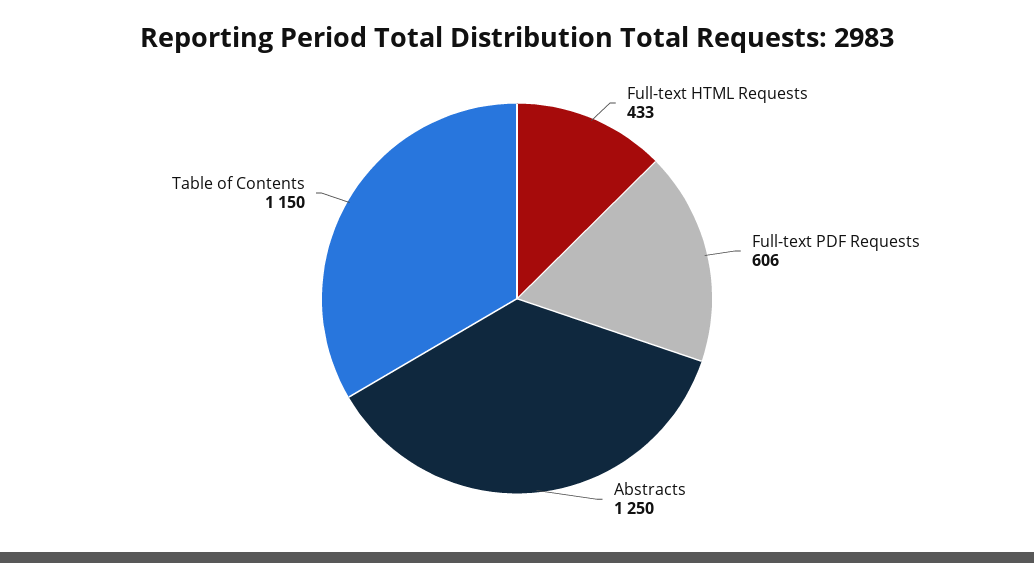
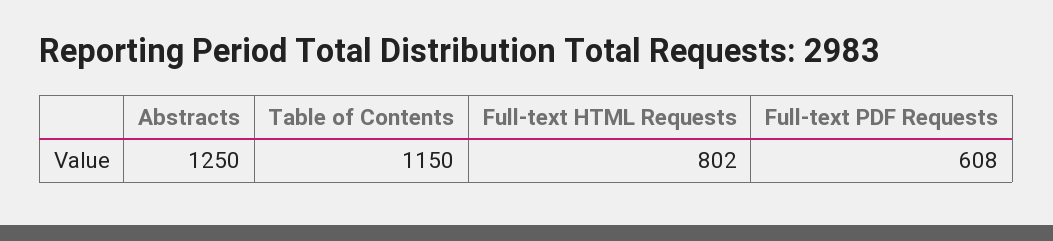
  {
-   "Full-text HTML Requests": 433,
+   "Full-text HTML Requests": 802,
-   "Full-text PDF Requests": 606,
+   "Full-text PDF Requests": 608,
    "Abstracts": 1250,
    "Table of Contents": 1150
  }

